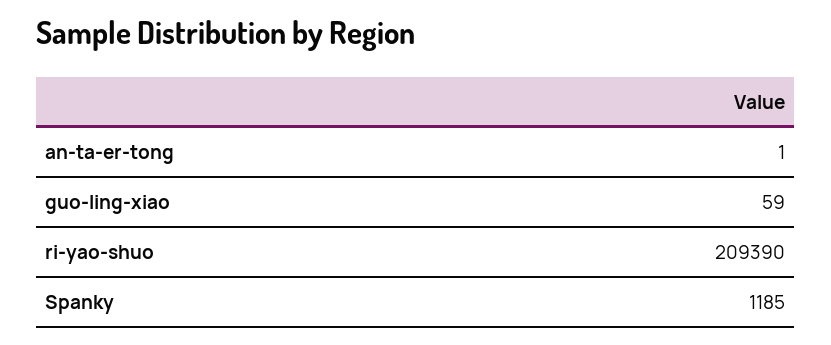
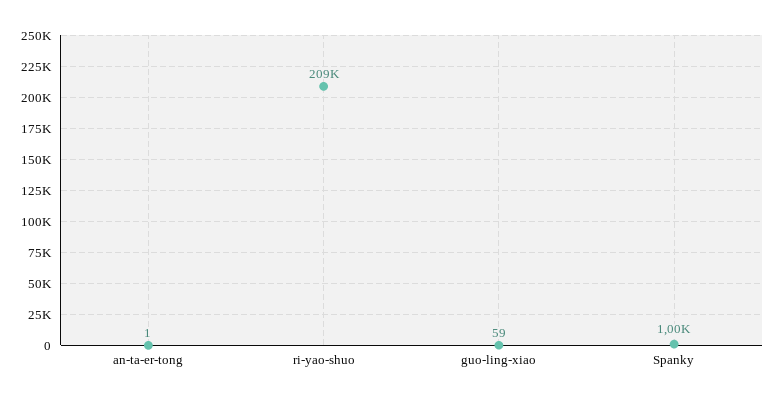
  {
    "an-ta-er-tong": 1,
    "guo-ling-xiao": 59,
    "ri-yao-shuo": 209390,
-   "Spanky": 1185
+   "Spanky": 1000
  }

